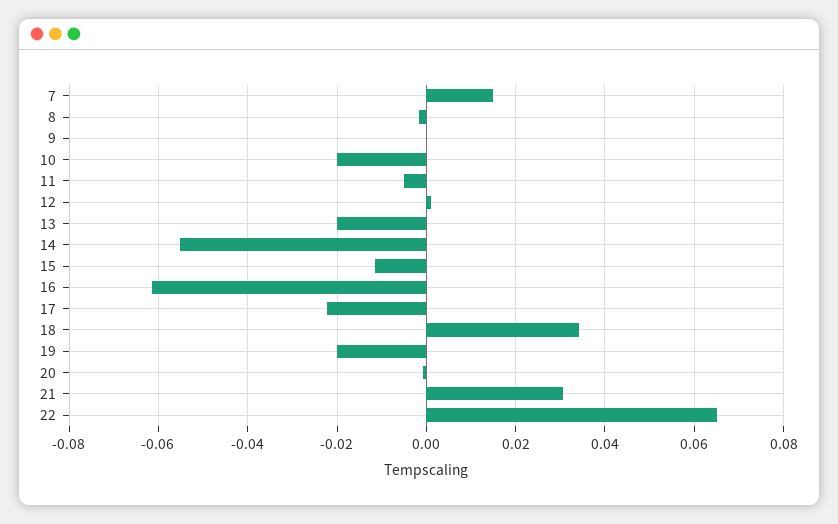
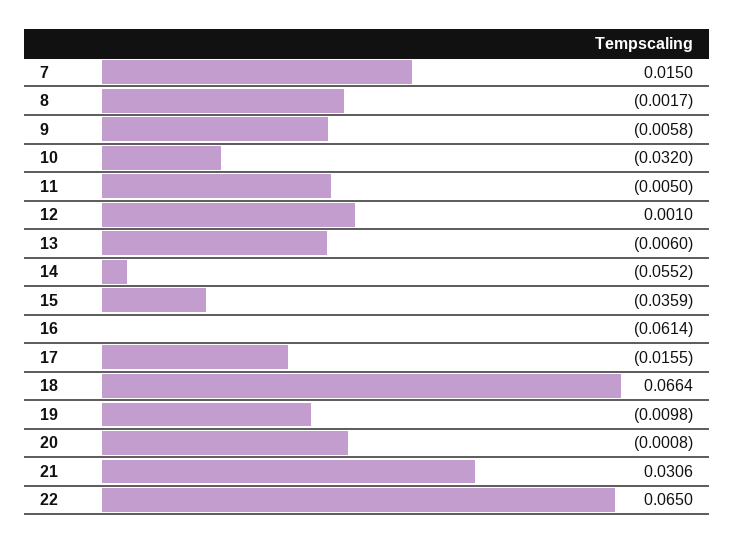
  {
    "7": 0.015,
    "8": -0.0017,
-   "9": 0,
+   "9": -0.0058,
-   "10": -0.02,
+   "10": -0.032,
    "11": -0.005,
    "12": 0.001,
-   "13": -0.02,
+   "13": -0.006,
    "14": -0.0552,
-   "15": -0.012,
+   "15": -0.0359,
    "16": -0.0614,
-   "17": -0.022,
+   "17": -0.0155,
-   "18": 0.034,
+   "18": 0.0664,
-   "19": -0.02,
+   "19": -0.0098,
    "20": -0.0008,
    "21": 0.0306,
    "22": 0.065
  }

